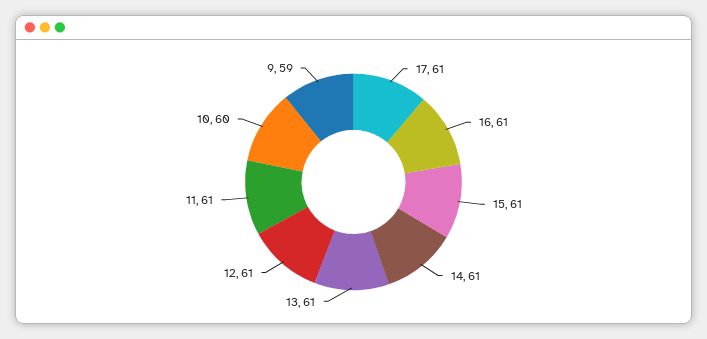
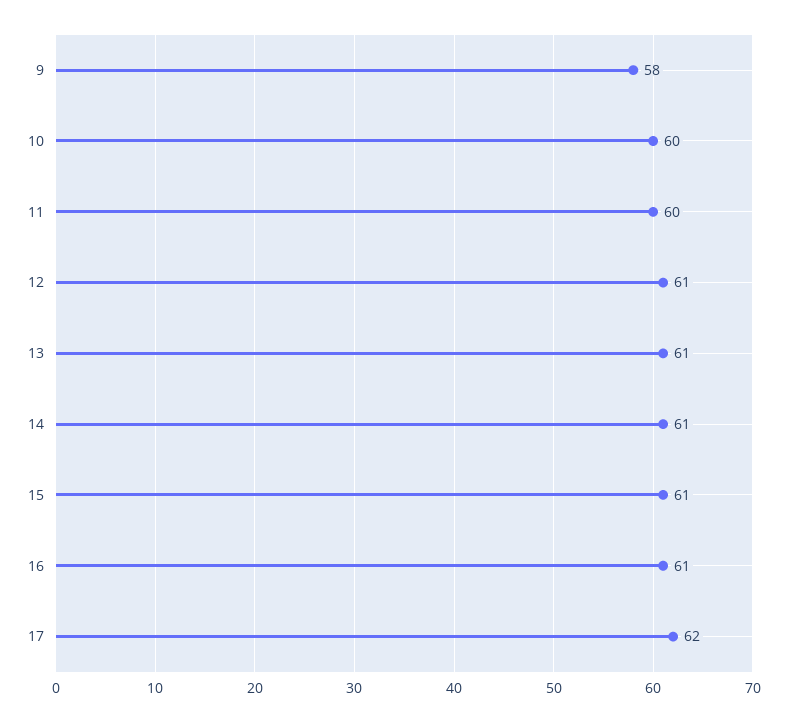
  {
-   "17": 61,
+   "17": 62,
    "16": 61,
    "15": 61,
    "14": 61,
    "13": 61,
    "12": 61,
-   "11": 61,
+   "11": 60,
    "10": 60,
-   "9": 59
+   "9": 58
  }

